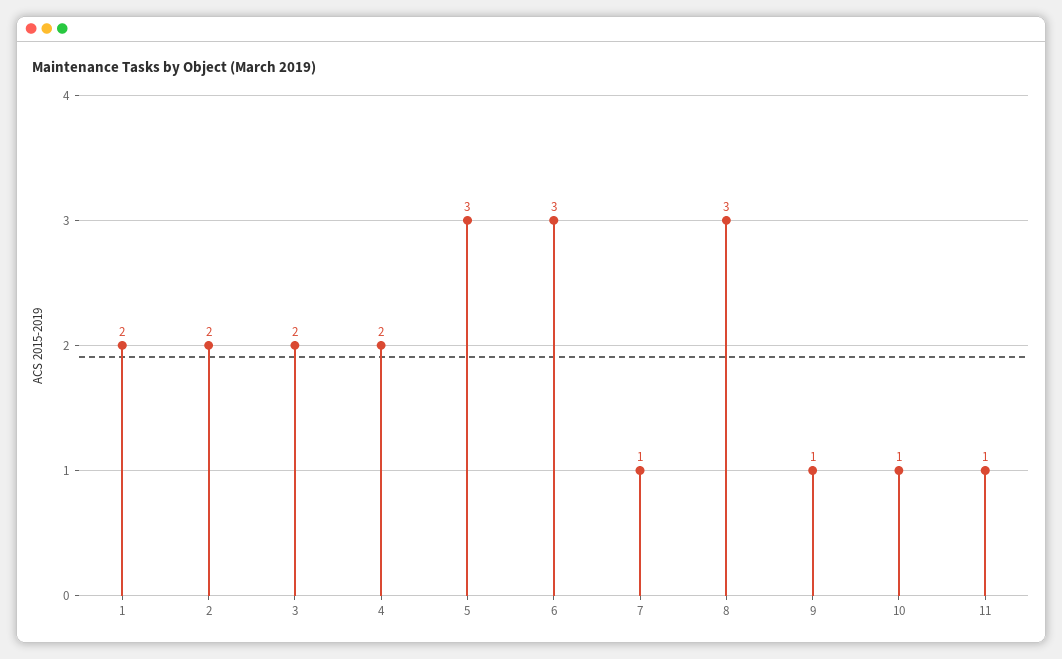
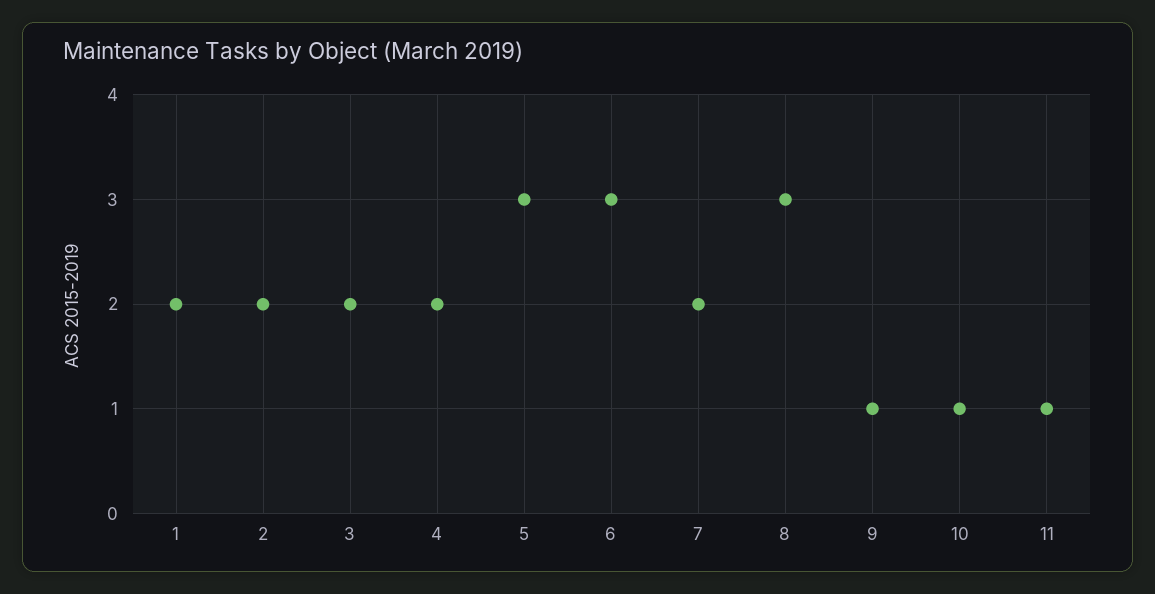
  {
    "1": 2,
    "2": 2,
    "3": 2,
    "4": 2,
    "5": 3,
    "6": 3,
-   "7": 1,
+   "7": 2,
    "8": 3,
    "9": 1,
    "10": 1,
    "11": 1
  }

